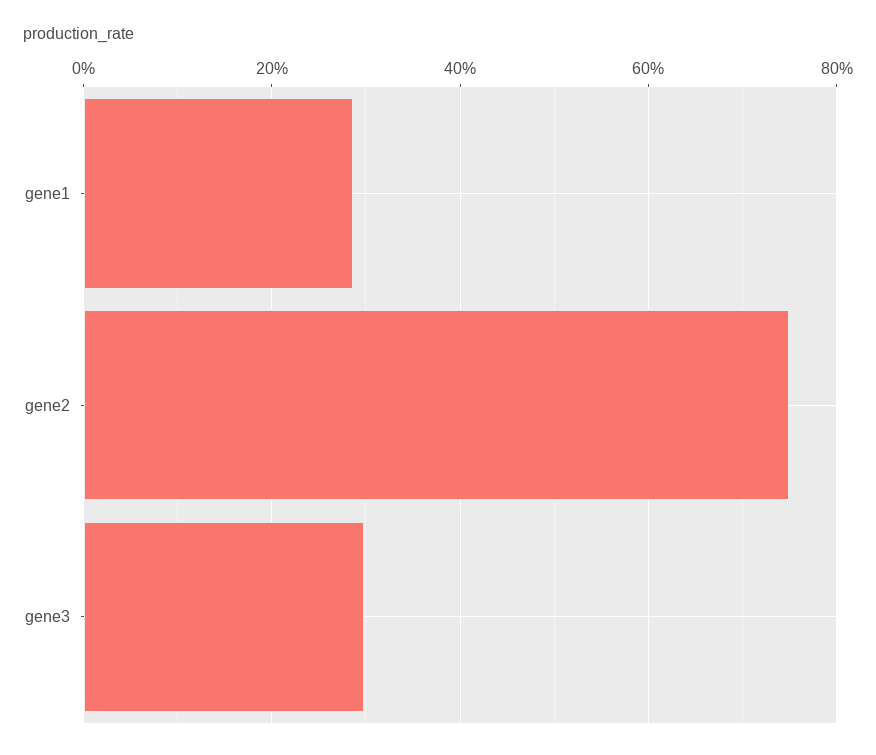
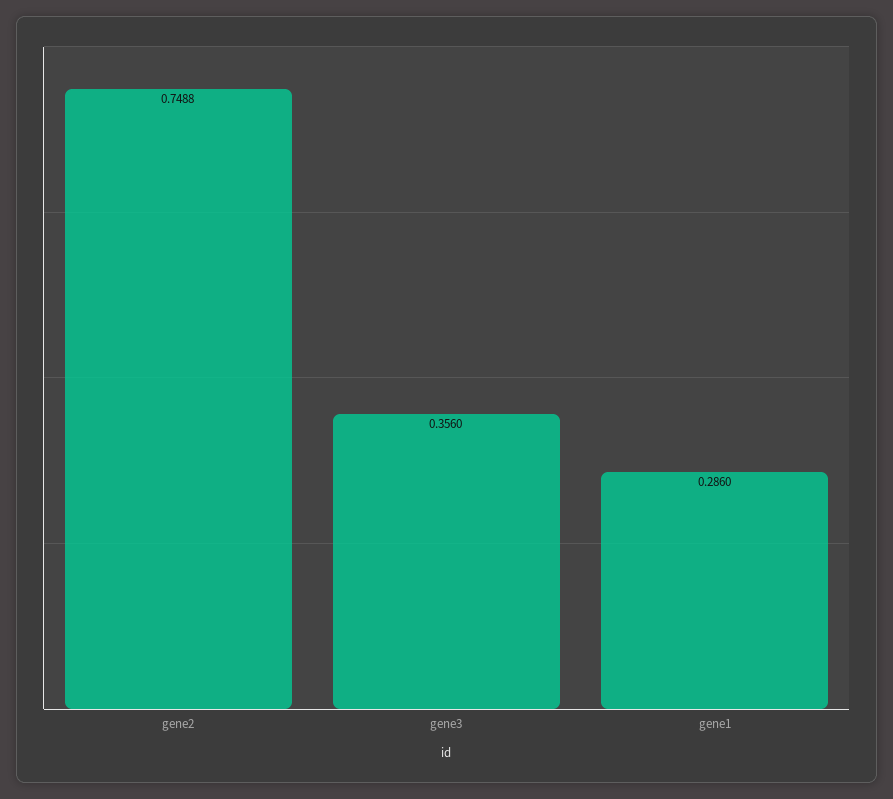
  {
    "gene1": 0.286,
    "gene2": 0.7488,
-   "gene3": 0.3
+   "gene3": 0.356
  }

